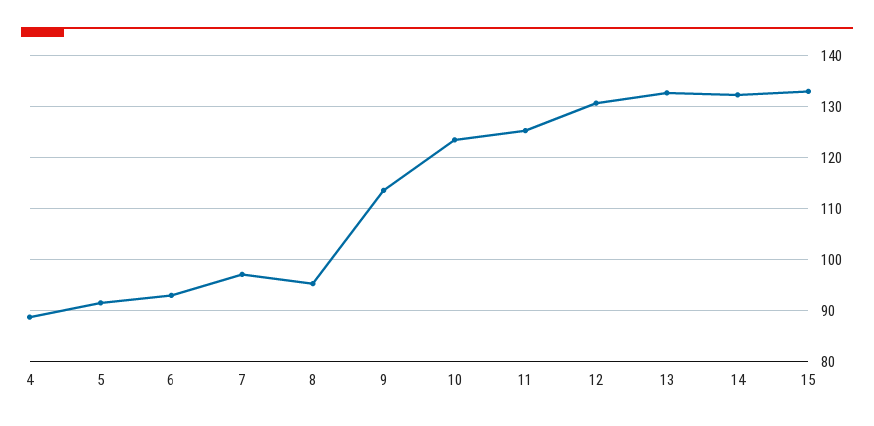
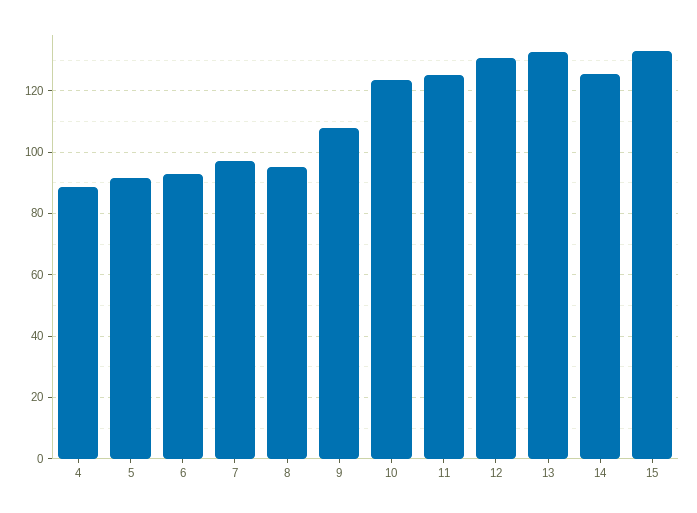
  {
    "4": 88,
    "5": 92,
    "6": 92,
    "7": 98,
    "8": 96,
-   "9": 114,
+   "9": 108,
    "10": 124,
    "11": 126,
    "12": 130,
    "13": 132,
-   "14": 132,
+   "14": 126,
    "15": 132
  }

